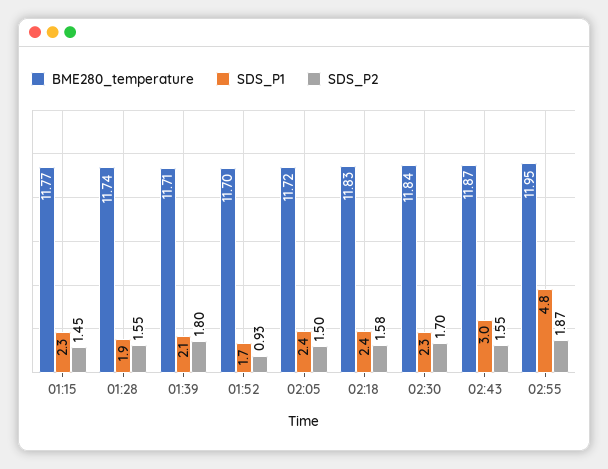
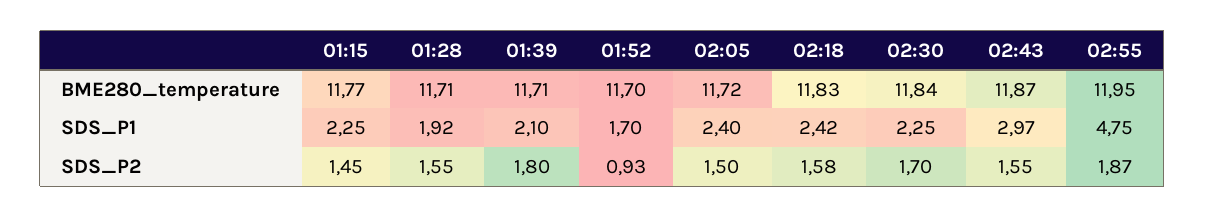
  {
    "BME280_temperature": {
      "01:15": 11.77,
-     "01:28": 11.74,
+     "01:28": 11.71,
      "01:39": 11.71,
      "01:52": 11.7,
      "02:05": 11.72,
      "02:18": 11.83,
      "02:30": 11.84,
      "02:43": 11.87,
      "02:55": 11.95
    },
    "SDS_P1": {
      "01:15": 2.25,
      "01:28": 1.92,
      "01:39": 2.1,
      "01:52": 1.7,
      "02:05": 2.4,
      "02:18": 2.42,
      "02:30": 2.25,
      "02:43": 2.97,
      "02:55": 4.75
    },
    "SDS_P2": {
      "01:15": 1.45,
      "01:28": 1.55,
      "01:39": 1.8,
      "01:52": 0.93,
      "02:05": 1.5,
      "02:18": 1.58,
      "02:30": 1.7,
      "02:43": 1.55,
      "02:55": 1.87
    }
  }

